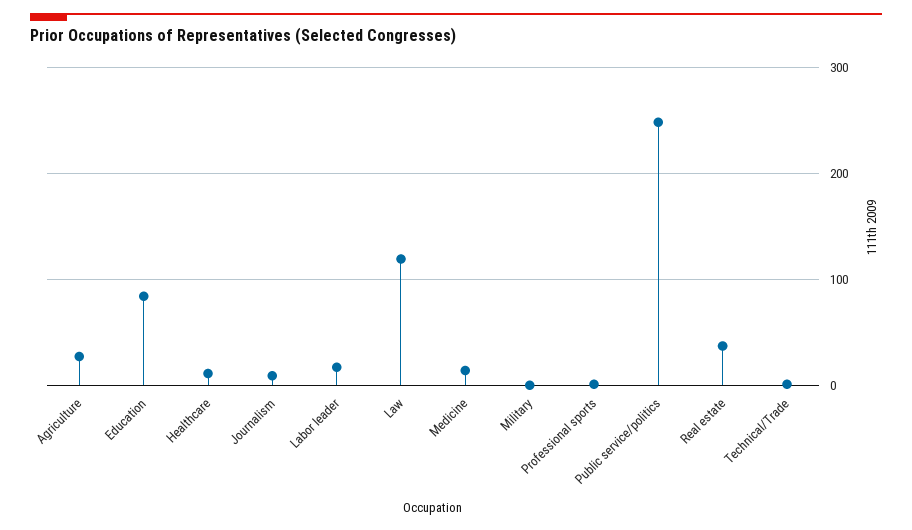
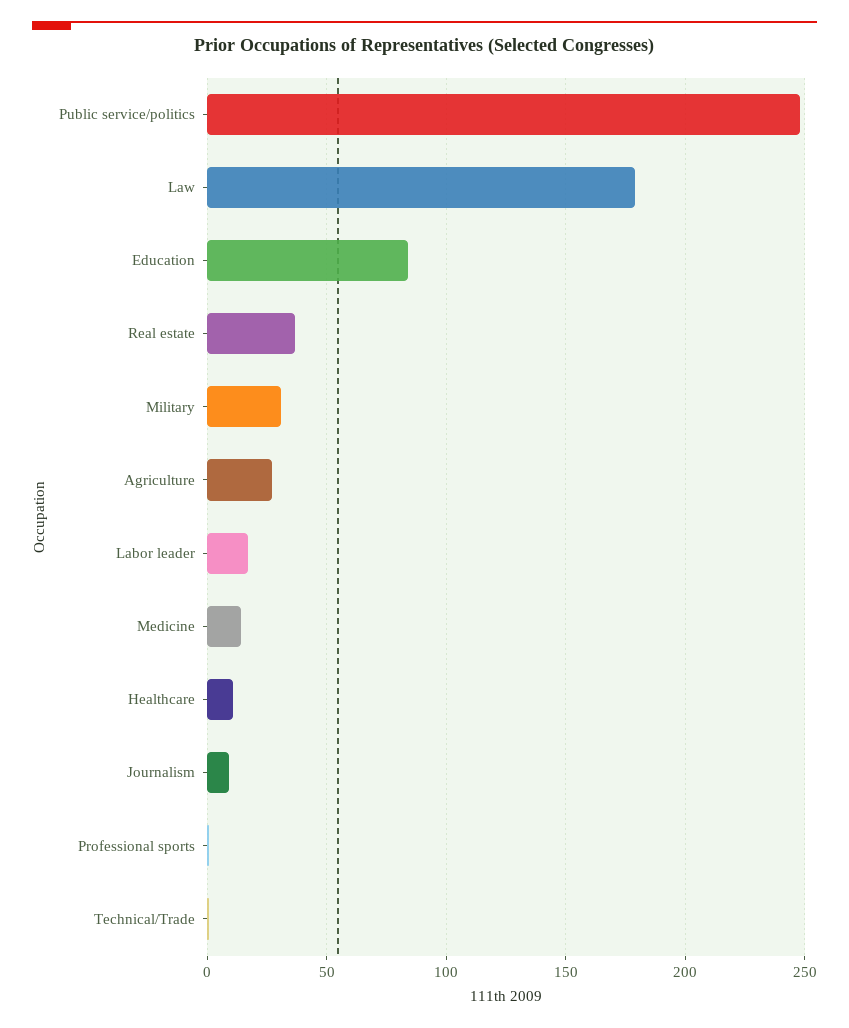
  {
    "Agriculture": 25,
    "Education": 85,
    "Healthcare": 10,
    "Journalism": 10,
    "Labor leader": 15,
-   "Law": 120,
+   "Law": 180,
    "Medicine": 15,
-   "Military": 0,
+   "Military": 30,
    "Professional sports": 0,
    "Public service/politics": 250,
    "Real estate": 35,
    "Technical/Trade": 0
  }

